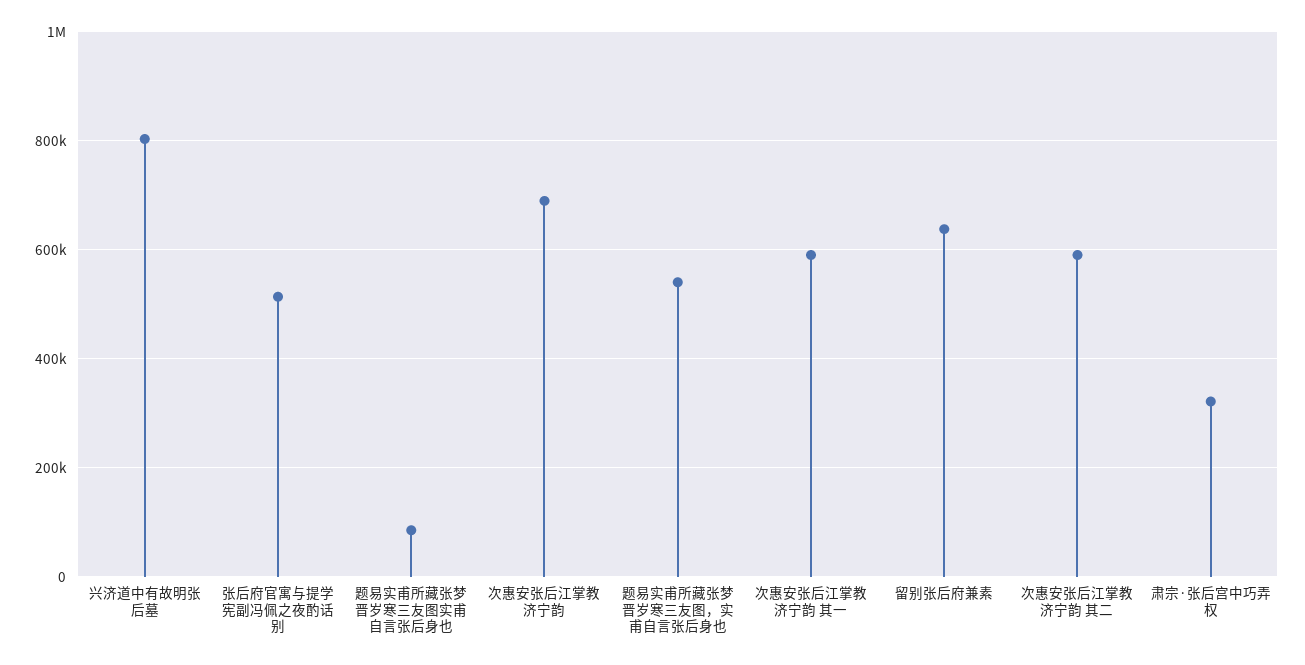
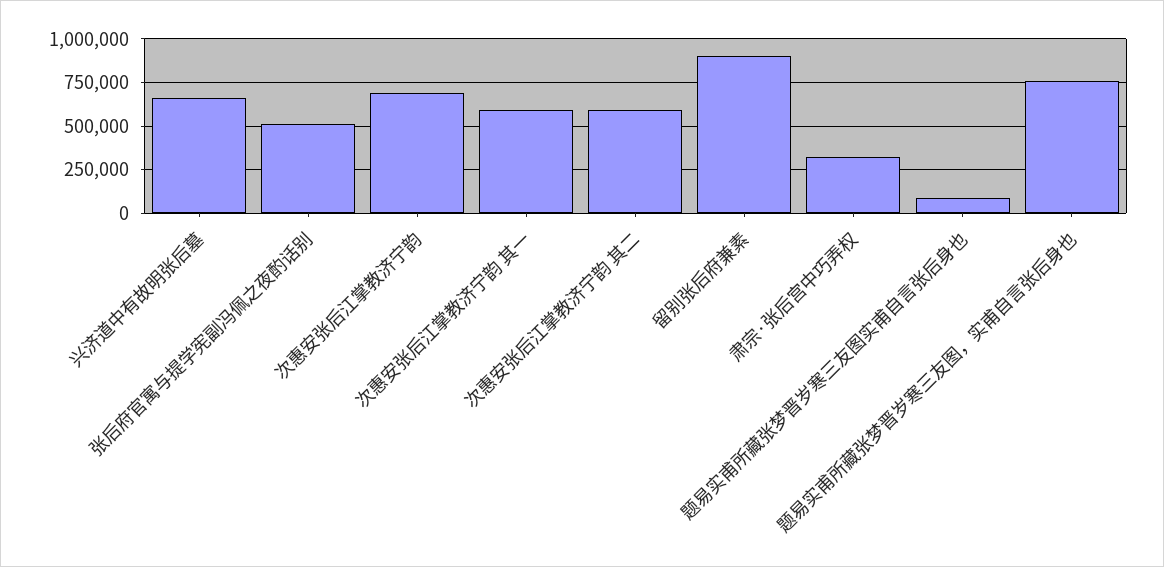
  {
-   "兴济道中有故明张后墓": 800000,
+   "兴济道中有故明张后墓": 650000,
    "张后府官寓与提学宪副冯佩之夜酌话别": 520000,
    "题易实甫所藏张梦晋岁寒三友图实甫自言张后身也": 80000,
    "次惠安张后江掌教济宁韵": 680000,
-   "题易实甫所藏张梦晋岁寒三友图，实甫自言张后身也": 540000,
+   "题易实甫所藏张梦晋岁寒三友图，实甫自言张后身也": 750000,
    "次惠安张后江掌教济宁韵 其一": 600000,
-   "留别张后府兼素": 640000,
+   "留别张后府兼素": 900000,
    "次惠安张后江掌教济宁韵 其二": 600000,
    "肃宗·张后宫中巧弄权": 320000
  }

